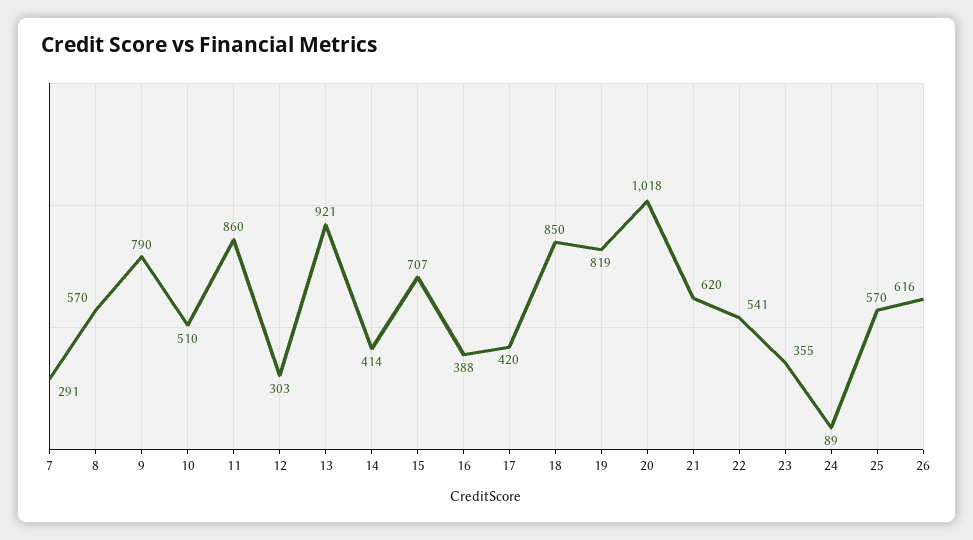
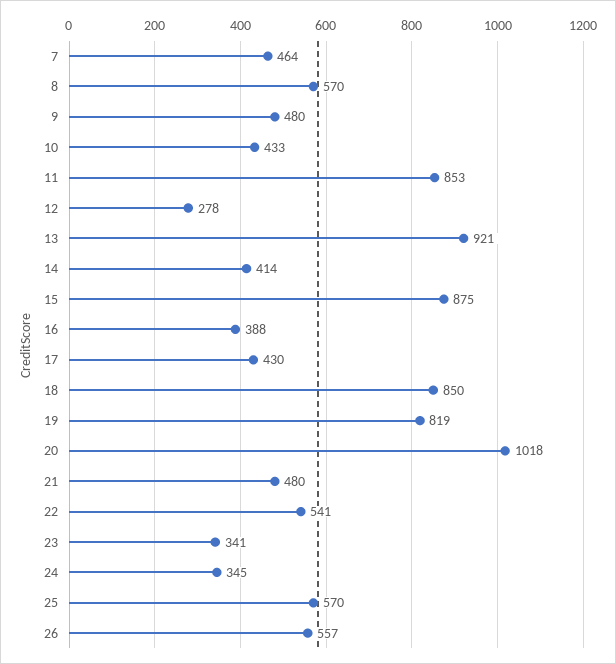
  {
-   "7": 291,
+   "7": 464,
    "8": 570,
-   "9": 790,
+   "9": 480,
-   "10": 510,
+   "10": 433,
-   "11": 860,
+   "11": 853,
-   "12": 303,
+   "12": 278,
    "13": 921,
    "14": 414,
-   "15": 707,
+   "15": 875,
    "16": 388,
-   "17": 420,
+   "17": 430,
    "18": 850,
    "19": 819,
    "20": 1018,
-   "21": 620,
+   "21": 480,
    "22": 541,
-   "23": 355,
+   "23": 341,
-   "24": 89,
+   "24": 345,
    "25": 570,
-   "26": 616
+   "26": 557
  }

